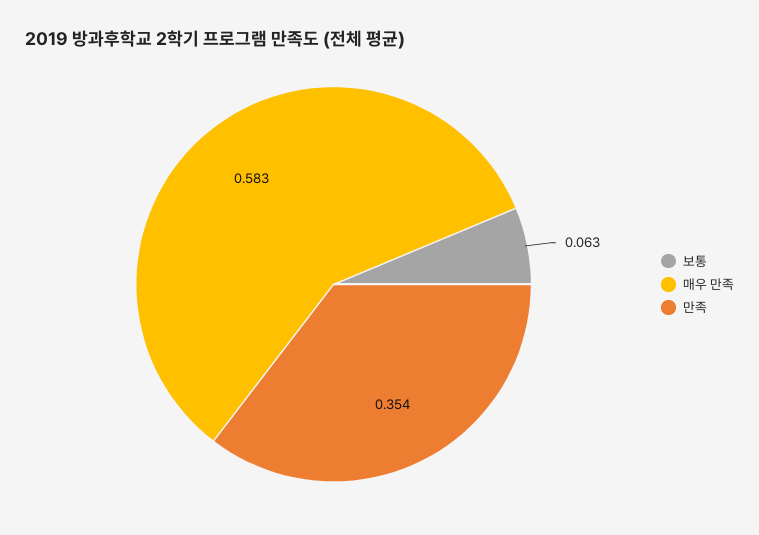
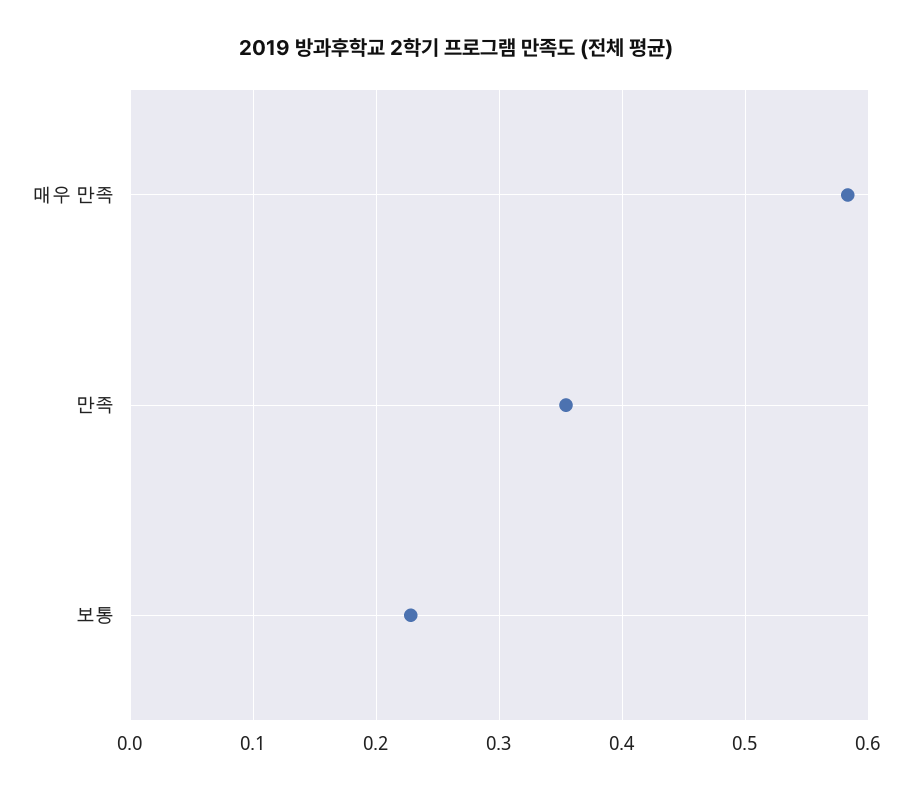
  {
-   "보통": 0.063,
+   "보통": 0.23,
    "매우 만족": 0.583,
    "만족": 0.354
  }

